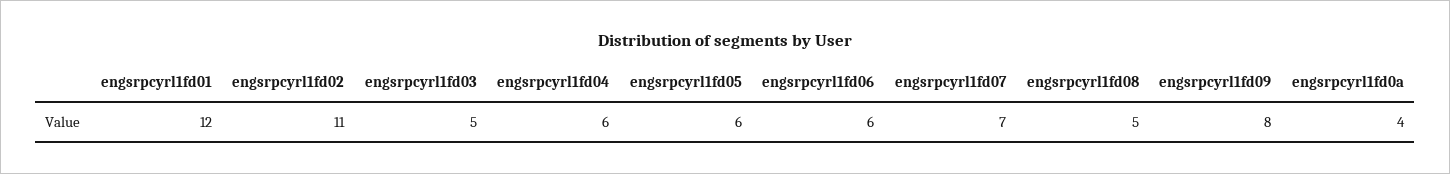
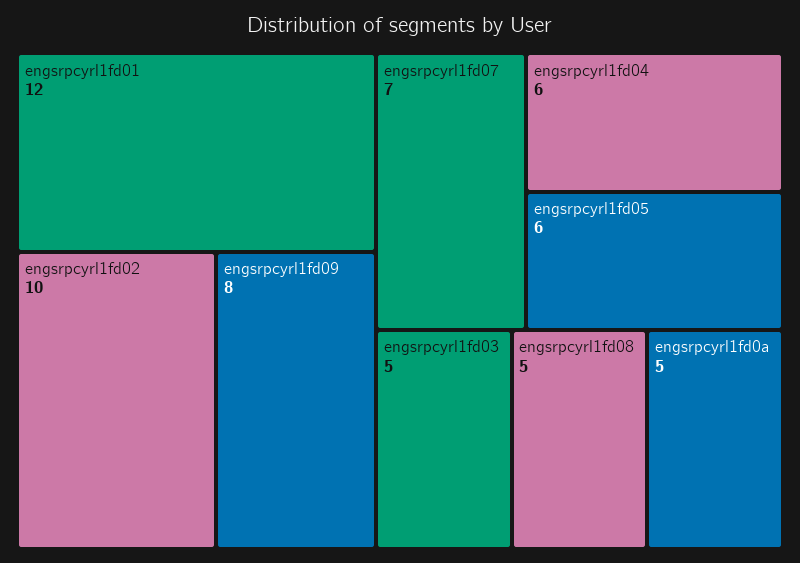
  {
    "engsrpcyrl1fd01": 12,
-   "engsrpcyrl1fd02": 11,
+   "engsrpcyrl1fd02": 10,
    "engsrpcyrl1fd03": 5,
    "engsrpcyrl1fd04": 6,
    "engsrpcyrl1fd05": 6,
-   "engsrpcyrl1fd06": 6,
    "engsrpcyrl1fd07": 7,
    "engsrpcyrl1fd08": 5,
    "engsrpcyrl1fd09": 8,
-   "engsrpcyrl1fd0a": 4
+   "engsrpcyrl1fd0a": 5
  }

